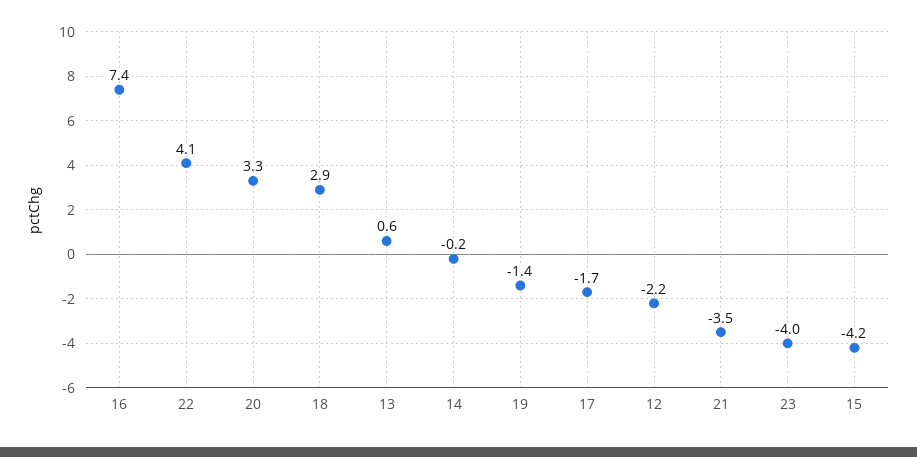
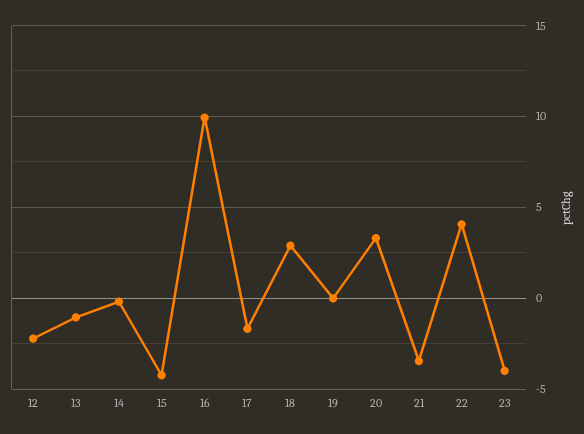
  {
-   "16": 7.4,
+   "16": 10,
    "22": 4.1,
    "20": 3.3,
    "18": 2.9,
-   "13": 0.6,
+   "13": -1,
    "14": -0.2,
-   "19": -1.4,
+   "19": 0,
    "17": -1.7,
    "12": -2.2,
    "21": -3.5,
    "23": -4,
    "15": -4.2
  }

